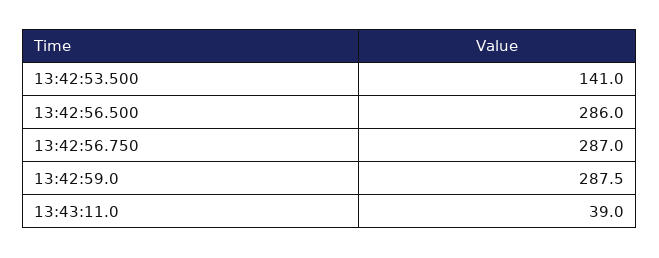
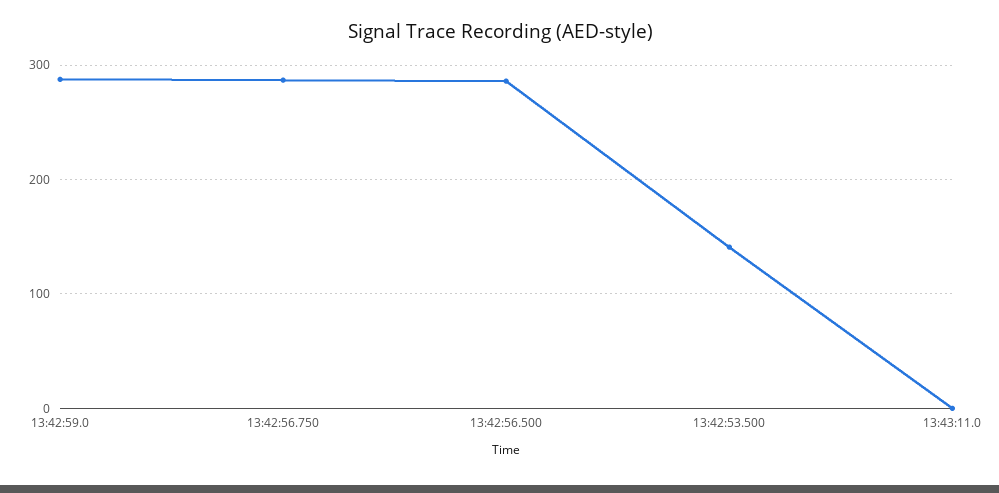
  {
    "13:42:53.500": 141,
    "13:42:56.500": 286,
    "13:42:56.750": 287,
    "13:42:59.0": 287.5,
-   "13:43:11.0": 39
+   "13:43:11.0": 0
  }

